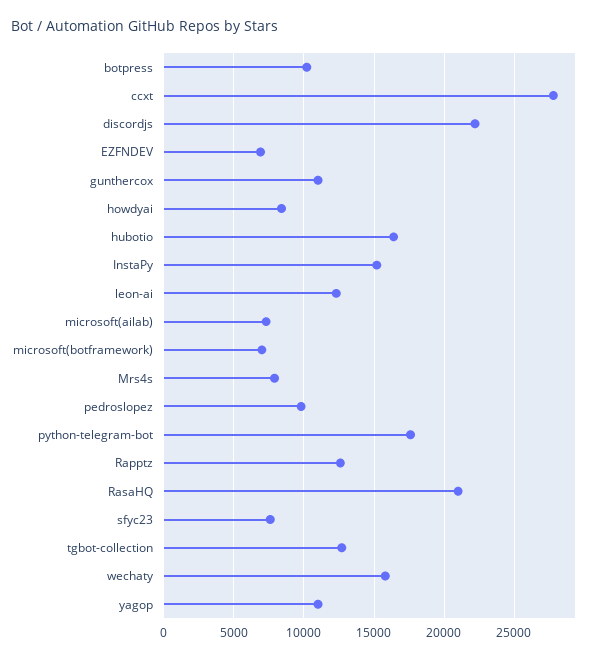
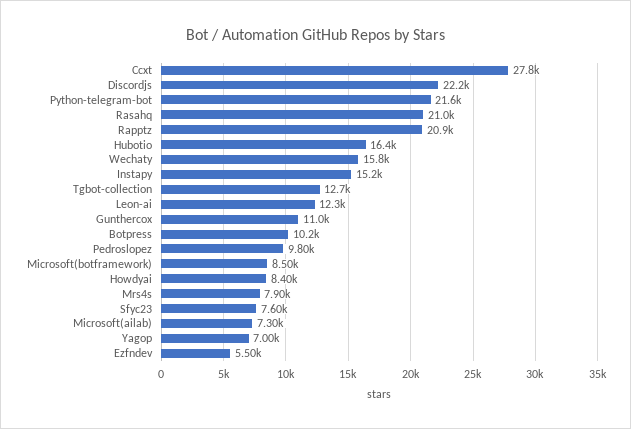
  {
    "botpress": 10200,
    "ccxt": 27800,
    "discordjs": 22200,
-   "EZFNDEV": 7000,
+   "EZFNDEV": 5500,
    "gunthercox": 11000,
    "howdyai": 8400,
    "hubotio": 16400,
    "InstaPy": 15200,
    "leon-ai": 12300,
    "microsoft(ailab)": 7300,
-   "microsoft(botframework)": 7000,
+   "microsoft(botframework)": 8500,
    "Mrs4s": 7900,
    "pedroslopez": 9800,
-   "python-telegram-bot": 17500,
+   "python-telegram-bot": 21600,
-   "Rapptz": 12500,
+   "Rapptz": 20900,
    "RasaHQ": 21000,
    "sfyc23": 7600,
    "tgbot-collection": 12700,
    "wechaty": 15800,
-   "yagop": 11000
+   "yagop": 7000
  }

